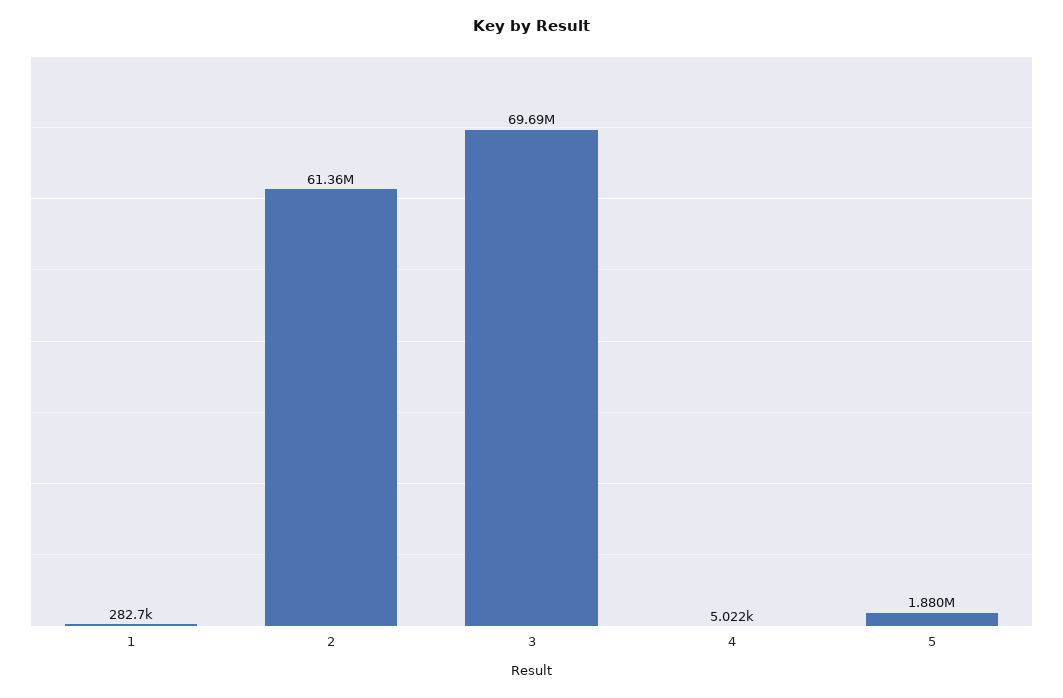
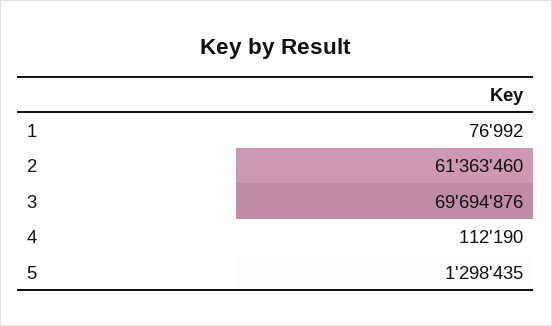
  {
-   "1": 282700,
+   "1": 76992,
    "2": 61363460,
    "3": 69694876,
-   "4": 5022,
+   "4": 112190,
-   "5": 1880000
+   "5": 1298435
  }

